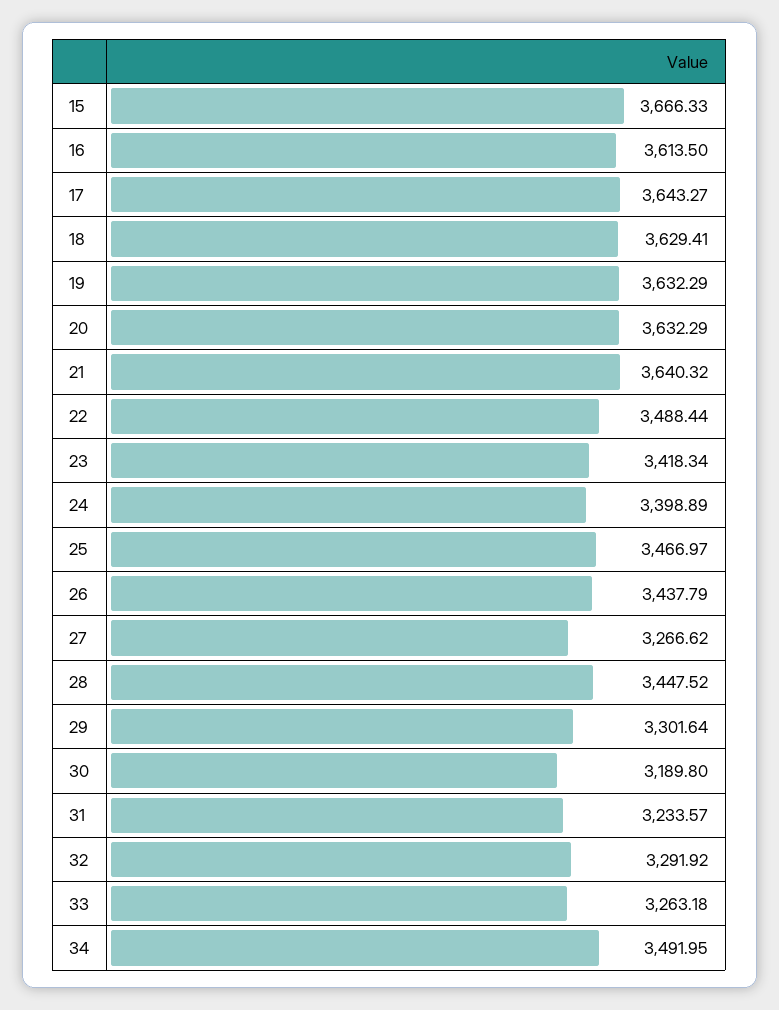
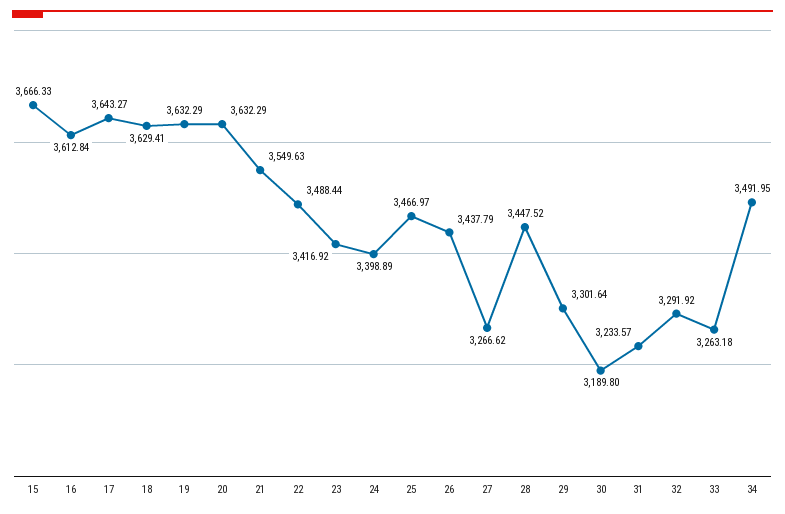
  {
    "15": 3666.33,
-   "16": 3613.5,
+   "16": 3612.84,
    "17": 3643.27,
    "18": 3629.41,
    "19": 3632.29,
    "20": 3632.29,
-   "21": 3640.32,
+   "21": 3549.63,
    "22": 3488.44,
-   "23": 3418.34,
+   "23": 3416.92,
    "24": 3398.89,
    "25": 3466.97,
    "26": 3437.79,
    "27": 3266.62,
    "28": 3447.52,
    "29": 3301.64,
    "30": 3189.8,
    "31": 3233.57,
    "32": 3291.92,
    "33": 3263.18,
    "34": 3491.95
  }

